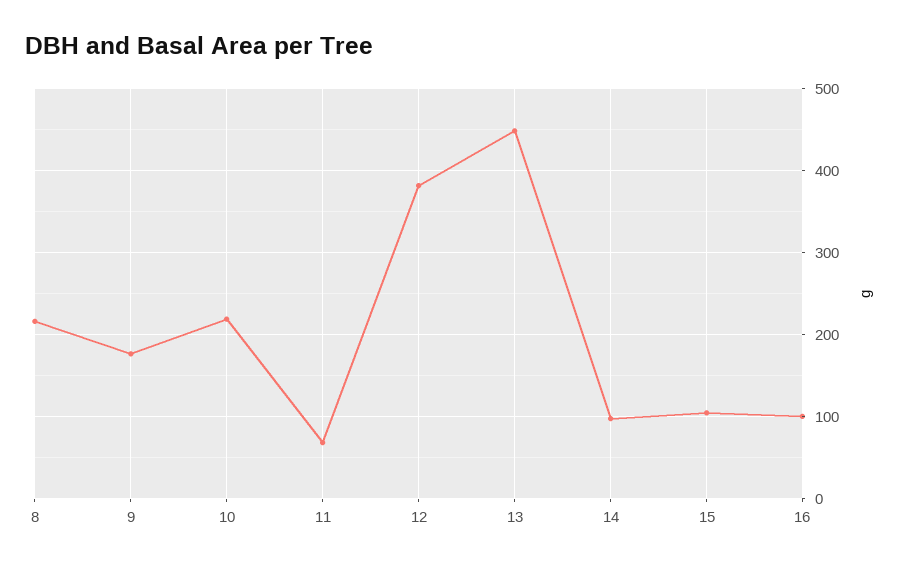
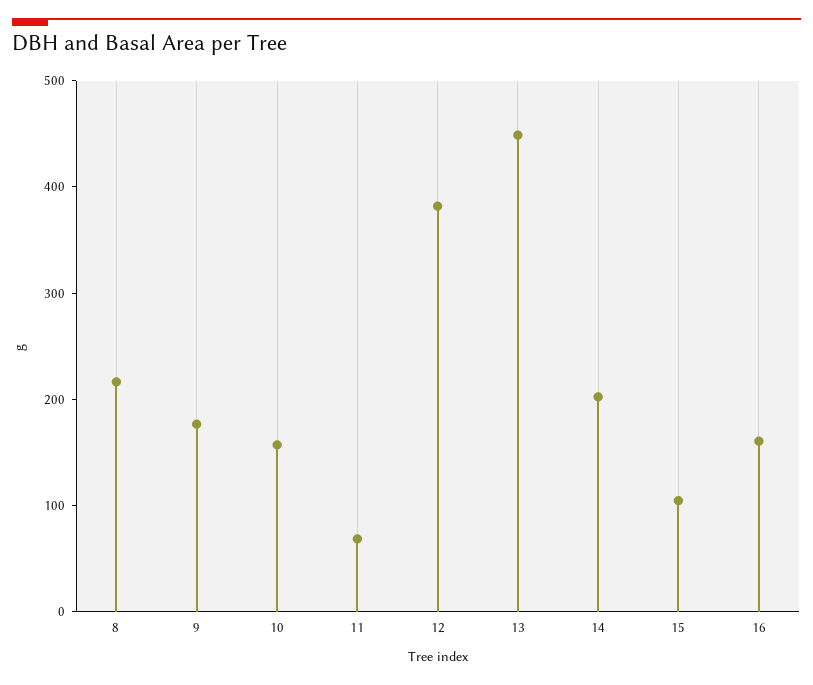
  {
    "8": 220,
    "9": 180,
-   "10": 220,
+   "10": 160,
    "11": 70,
    "12": 380,
    "13": 450,
-   "14": 100,
+   "14": 200,
    "15": 100,
-   "16": 100
+   "16": 160
  }

